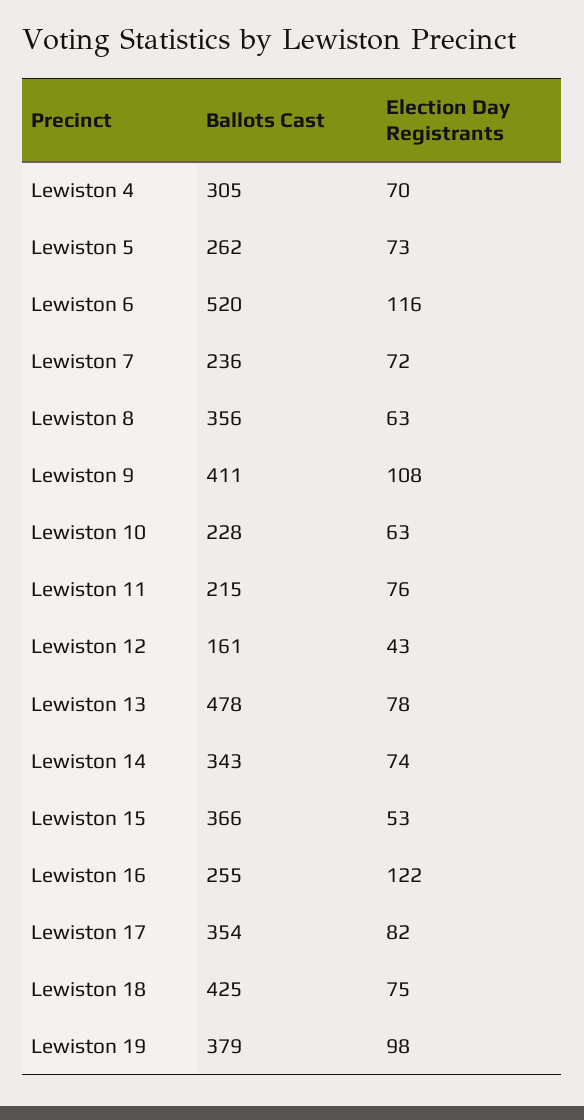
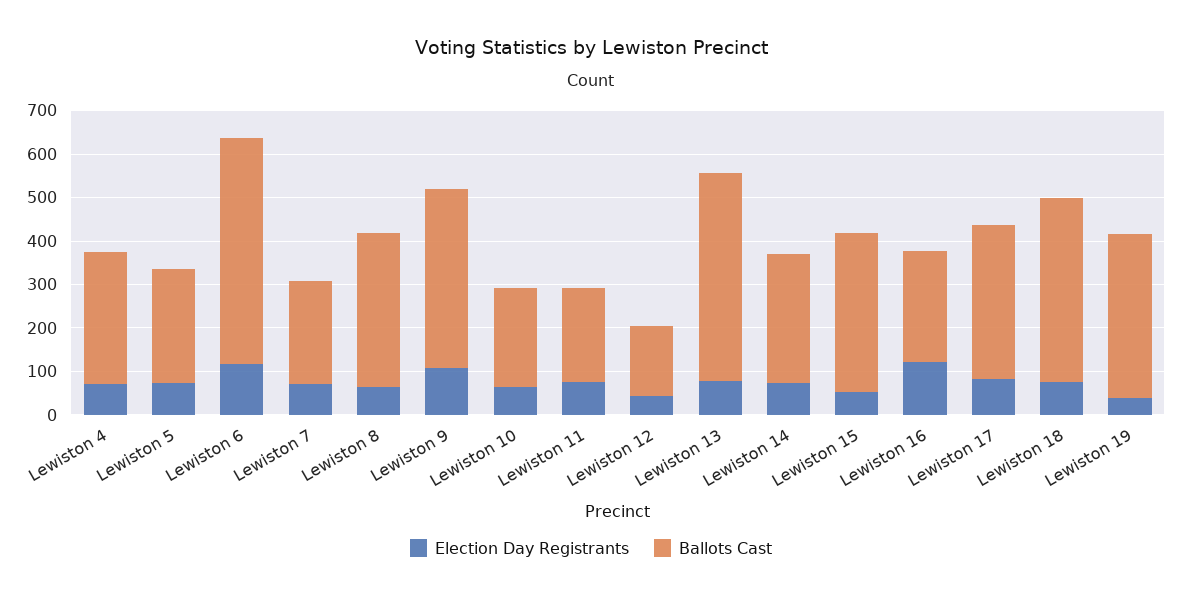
  {
    "Ballots Cast": {
      "Lewiston 4": 305,
      "Lewiston 5": 262,
      "Lewiston 6": 520,
      "Lewiston 7": 236,
      "Lewiston 8": 356,
      "Lewiston 9": 411,
      "Lewiston 10": 228,
      "Lewiston 11": 215,
      "Lewiston 12": 161,
      "Lewiston 13": 478,
-     "Lewiston 14": 343,
+     "Lewiston 14": 300,
      "Lewiston 15": 366,
      "Lewiston 16": 255,
      "Lewiston 17": 354,
      "Lewiston 18": 425,
      "Lewiston 19": 379
    },
    "Election Day Registrants": {
      "Lewiston 4": 70,
      "Lewiston 5": 73,
      "Lewiston 6": 116,
      "Lewiston 7": 72,
      "Lewiston 8": 63,
      "Lewiston 9": 108,
      "Lewiston 10": 63,
      "Lewiston 11": 76,
      "Lewiston 12": 43,
      "Lewiston 13": 78,
      "Lewiston 14": 74,
      "Lewiston 15": 53,
      "Lewiston 16": 122,
      "Lewiston 17": 82,
      "Lewiston 18": 75,
-     "Lewiston 19": 98
+     "Lewiston 19": 40
    }
  }

